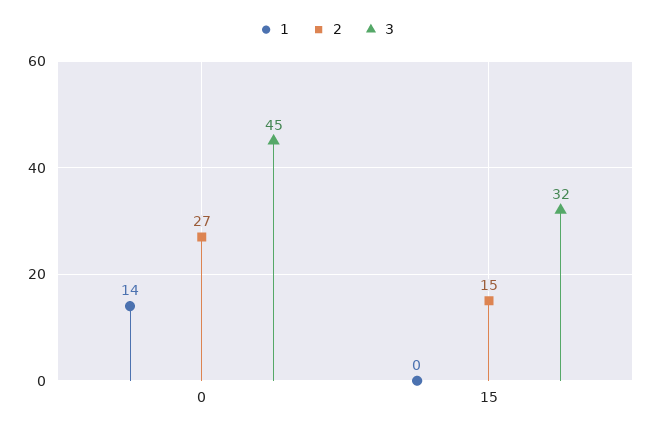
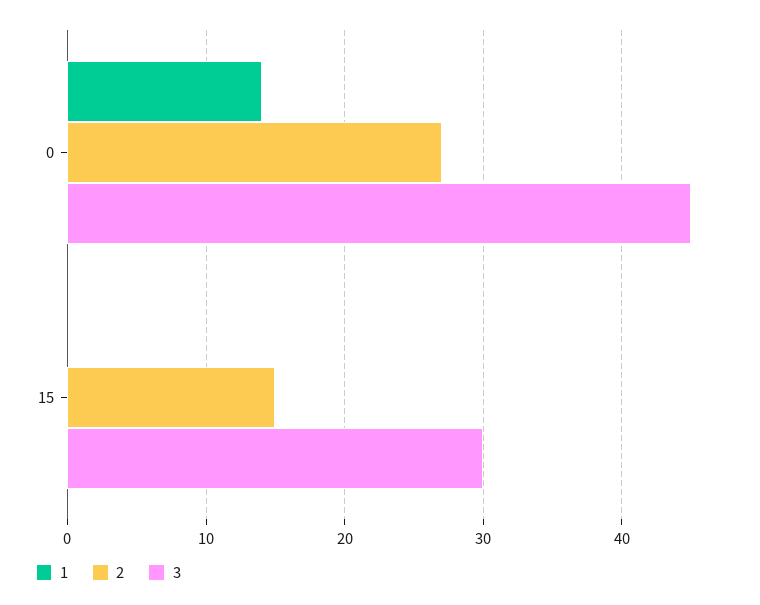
  {
    "1": {
      "0": 14,
      "15": 0
    },
    "2": {
      "0": 27,
      "15": 15
    },
    "3": {
      "0": 45,
-     "15": 32
+     "15": 30
    }
  }

